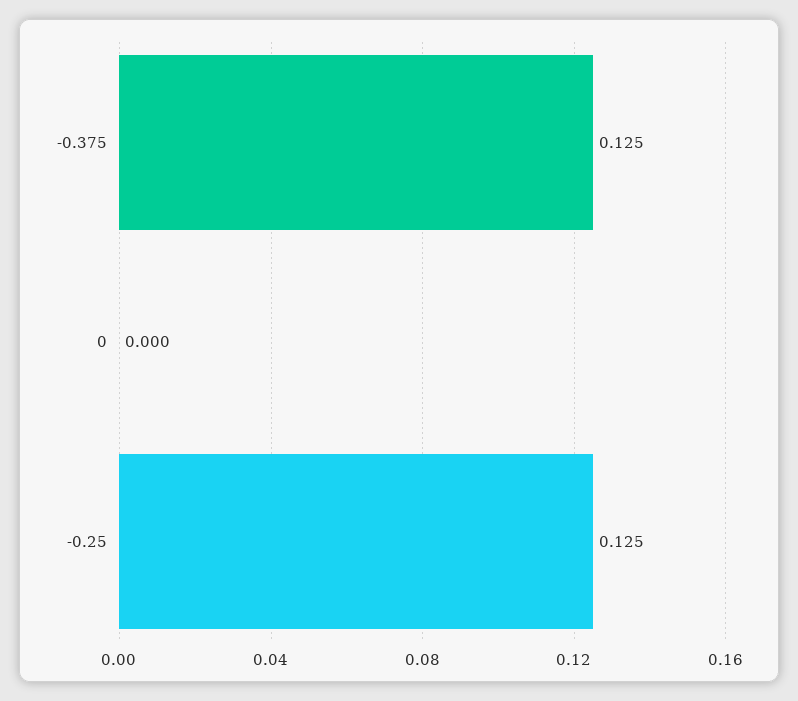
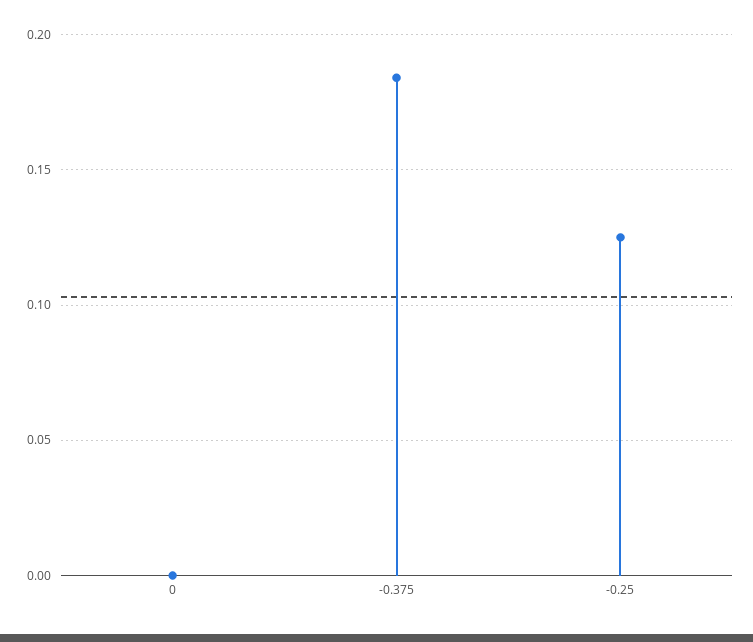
  {
-   "-0.375": 0.125,
+   "-0.375": 0.185,
    "0": 0,
    "-0.25": 0.125
  }

